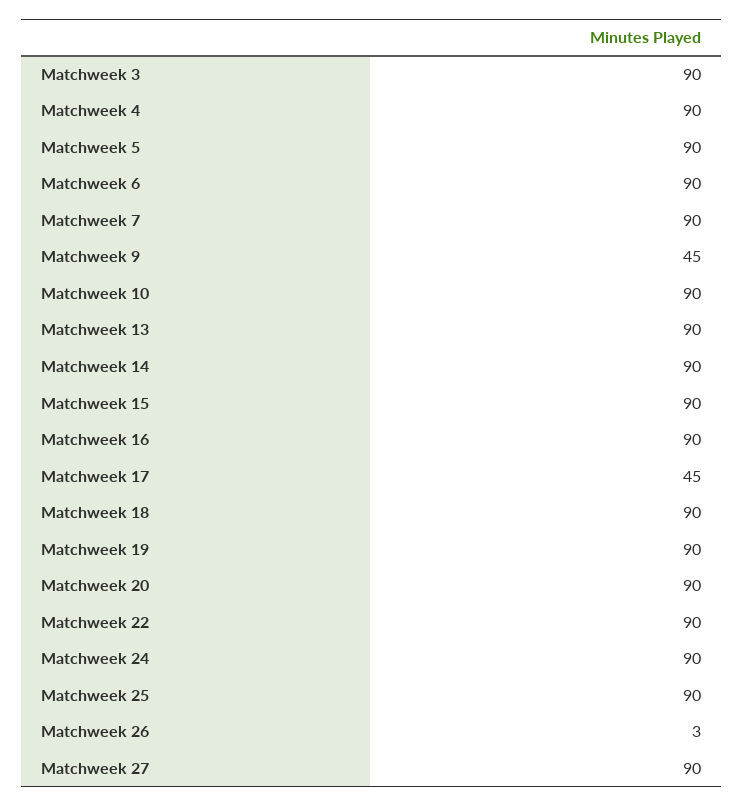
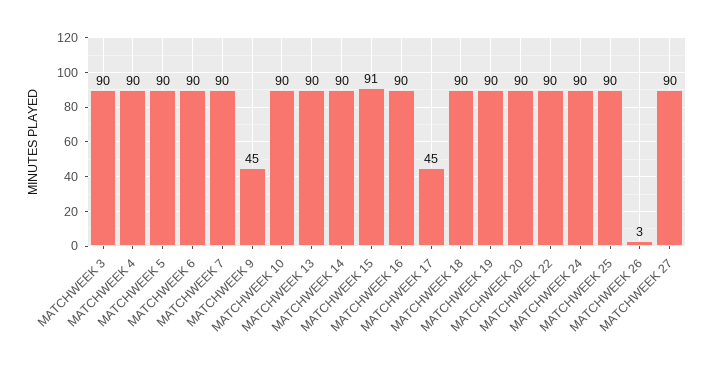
  {
    "Matchweek 3": 90,
    "Matchweek 4": 90,
    "Matchweek 5": 90,
    "Matchweek 6": 90,
    "Matchweek 7": 90,
    "Matchweek 9": 45,
    "Matchweek 10": 90,
    "Matchweek 13": 90,
    "Matchweek 14": 90,
-   "Matchweek 15": 90,
+   "Matchweek 15": 91,
    "Matchweek 16": 90,
    "Matchweek 17": 45,
    "Matchweek 18": 90,
    "Matchweek 19": 90,
    "Matchweek 20": 90,
    "Matchweek 22": 90,
    "Matchweek 24": 90,
    "Matchweek 25": 90,
    "Matchweek 26": 3,
    "Matchweek 27": 90
  }

